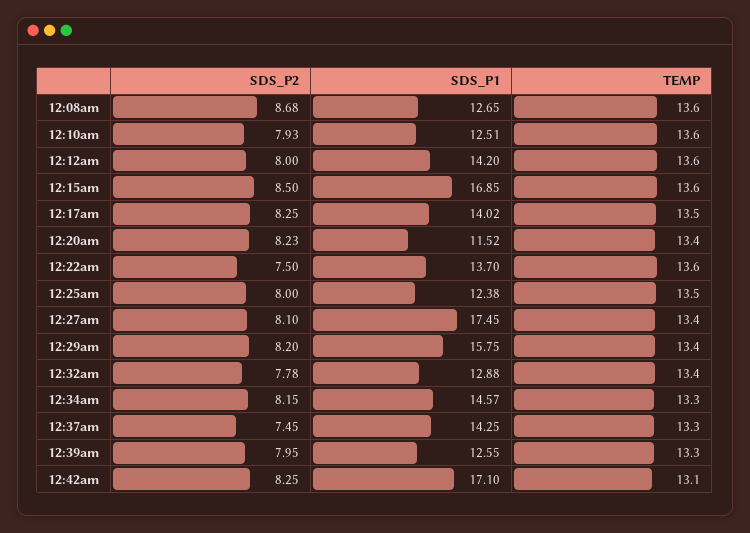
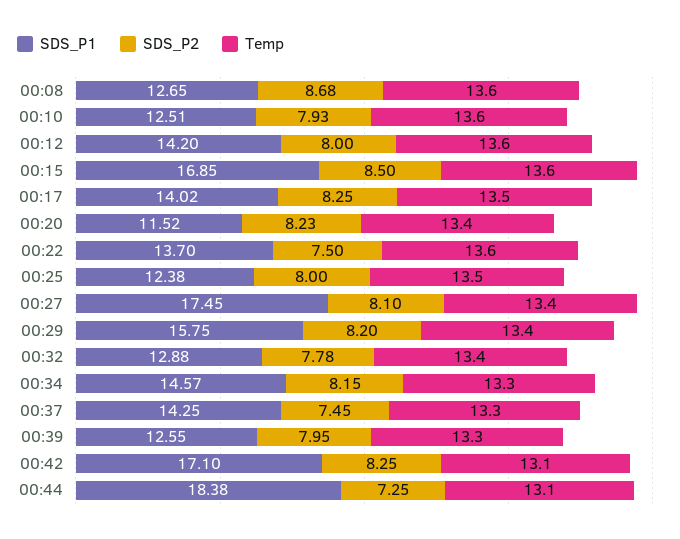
  {
    "SDS_P2": {
      "12:08am": 8.68,
      "12:10am": 7.93,
      "12:12am": 8,
      "12:15am": 8.5,
      "12:17am": 8.25,
      "12:20am": 8.23,
      "12:22am": 7.5,
      "12:25am": 8,
      "12:27am": 8.1,
      "12:29am": 8.2,
      "12:32am": 7.78,
      "12:34am": 8.15,
      "12:37am": 7.45,
      "12:39am": 7.95,
-     "12:42am": 8.25
+     "12:42am": 8.25,
+     "00:44": 7.25
    },
    "SDS_P1": {
      "12:08am": 12.65,
      "12:10am": 12.51,
      "12:12am": 14.2,
      "12:15am": 16.85,
      "12:17am": 14.02,
      "12:20am": 11.52,
      "12:22am": 13.7,
      "12:25am": 12.38,
      "12:27am": 17.45,
      "12:29am": 15.75,
      "12:32am": 12.88,
      "12:34am": 14.57,
      "12:37am": 14.25,
      "12:39am": 12.55,
-     "12:42am": 17.1
+     "12:42am": 17.1,
+     "00:44": 18.38
    },
    "TEMP": {
      "12:08am": 13.6,
      "12:10am": 13.6,
      "12:12am": 13.6,
      "12:15am": 13.6,
      "12:17am": 13.5,
      "12:20am": 13.4,
      "12:22am": 13.6,
      "12:25am": 13.5,
      "12:27am": 13.4,
      "12:29am": 13.4,
      "12:32am": 13.4,
      "12:34am": 13.3,
      "12:37am": 13.3,
      "12:39am": 13.3,
-     "12:42am": 13.1
+     "12:42am": 13.1,
+     "00:44": 13.1
    }
  }

